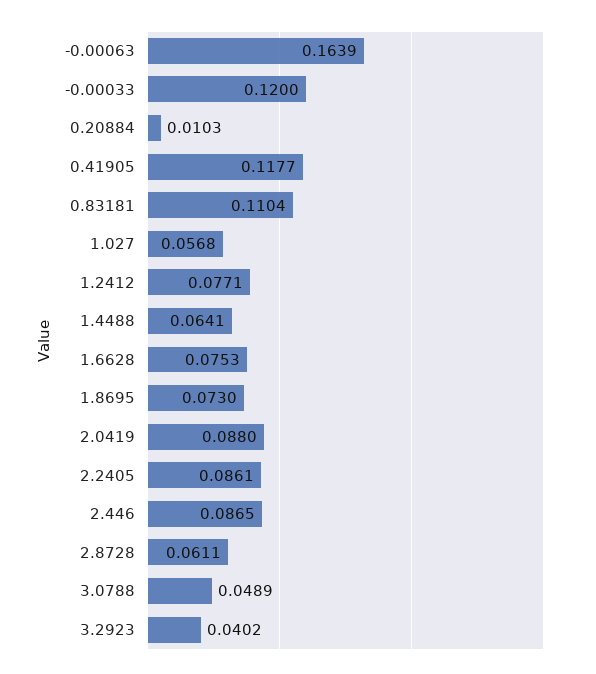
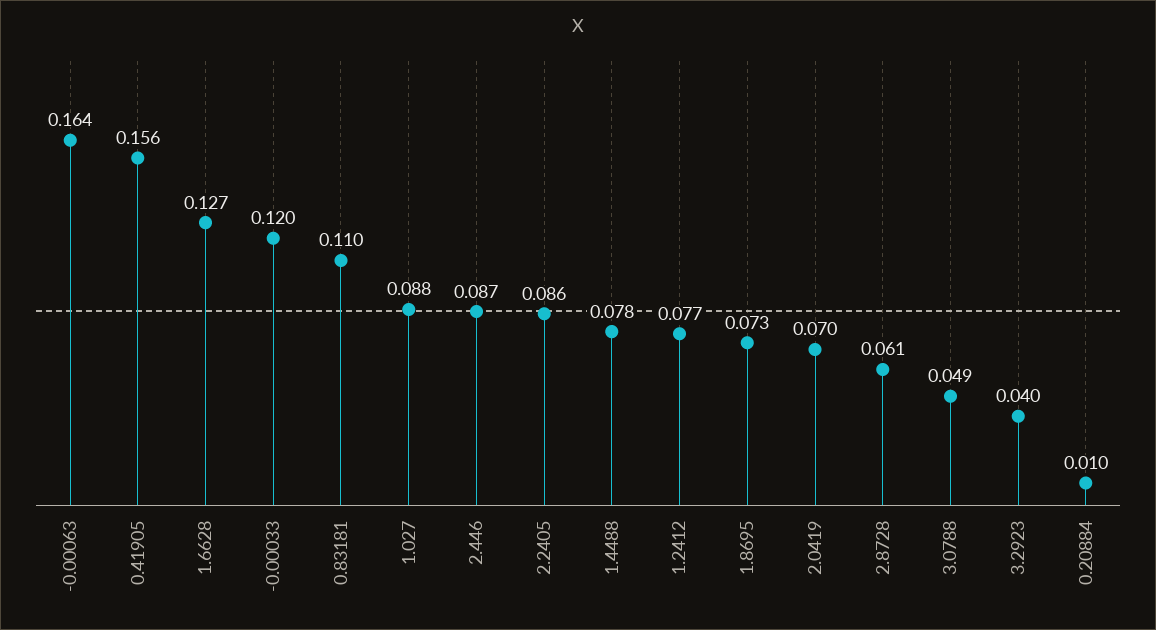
  {
    "-0.00063": 0.1639,
    "-0.00033": 0.12,
    "0.20884": 0.0103,
-   "0.41905": 0.1177,
+   "0.41905": 0.156,
    "0.83181": 0.1104,
-   "1.027": 0.0568,
+   "1.027": 0.088,
    "1.2412": 0.0771,
-   "1.4488": 0.0641,
+   "1.4488": 0.078,
-   "1.6628": 0.0753,
+   "1.6628": 0.127,
    "1.8695": 0.073,
-   "2.0419": 0.088,
+   "2.0419": 0.07,
    "2.2405": 0.0861,
    "2.446": 0.0865,
    "2.8728": 0.0611,
    "3.0788": 0.0489,
    "3.2923": 0.0402
  }

